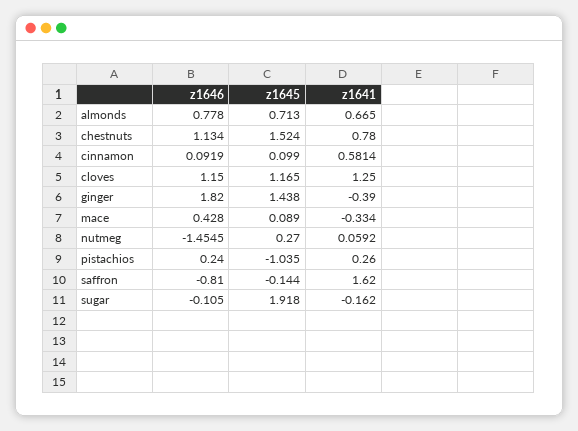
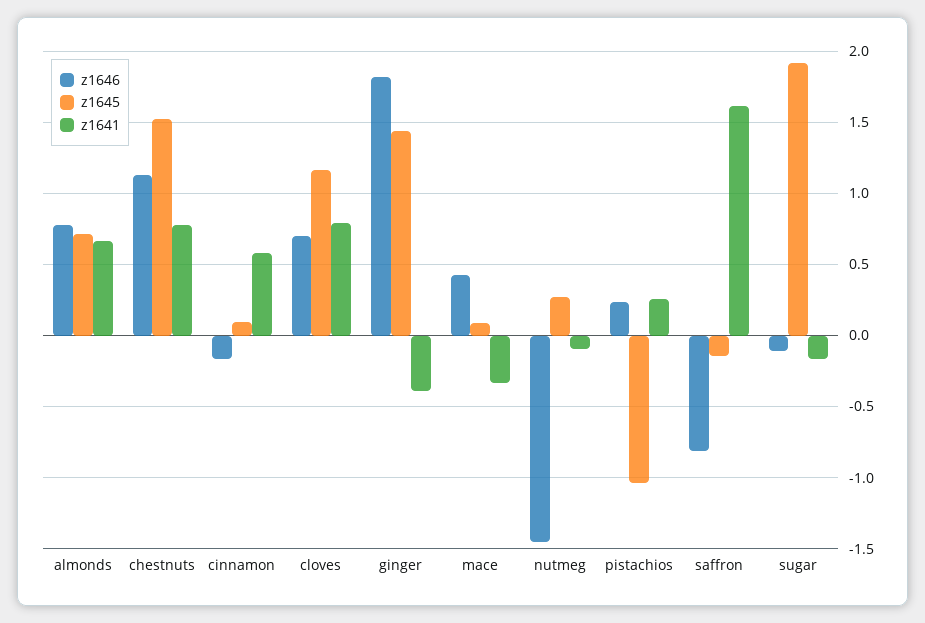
  {
    "z1646": {
      "almonds": 0.778,
      "chestnuts": 1.134,
-     "cinnamon": 0.0919,
+     "cinnamon": -0.15,
-     "cloves": 1.15,
+     "cloves": 0.7,
      "ginger": 1.82,
      "mace": 0.428,
      "nutmeg": -1.4545,
      "pistachios": 0.24,
      "saffron": -0.81,
      "sugar": -0.105
    },
    "z1645": {
      "almonds": 0.713,
      "chestnuts": 1.524,
      "cinnamon": 0.099,
      "cloves": 1.165,
      "ginger": 1.438,
      "mace": 0.089,
      "nutmeg": 0.27,
      "pistachios": -1.035,
      "saffron": -0.144,
      "sugar": 1.918
    },
    "z1641": {
      "almonds": 0.665,
      "chestnuts": 0.78,
      "cinnamon": 0.5814,
-     "cloves": 1.25,
+     "cloves": 0.8,
      "ginger": -0.39,
      "mace": -0.334,
-     "nutmeg": 0.0592,
+     "nutmeg": -0.1,
      "pistachios": 0.26,
      "saffron": 1.62,
      "sugar": -0.162
    }
  }

